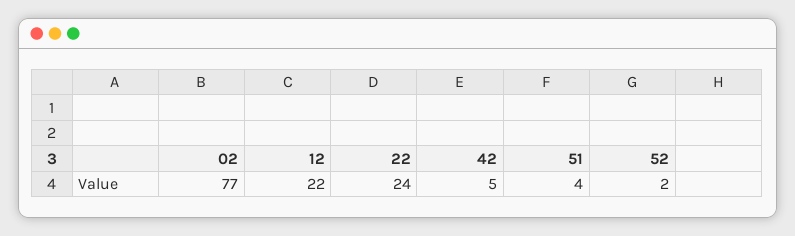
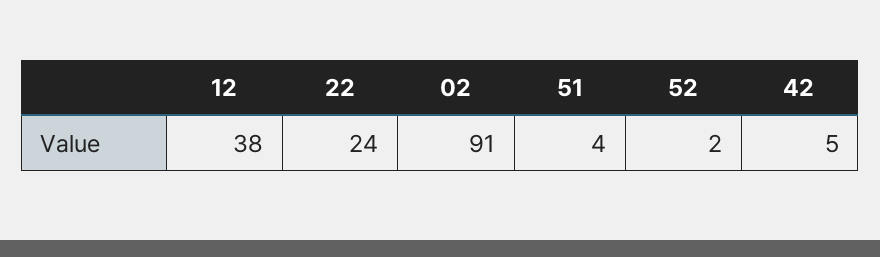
  {
-   "02": 77,
+   "02": 91,
-   "12": 22,
+   "12": 38,
    "22": 24,
    "42": 5,
    "51": 4,
    "52": 2
  }

